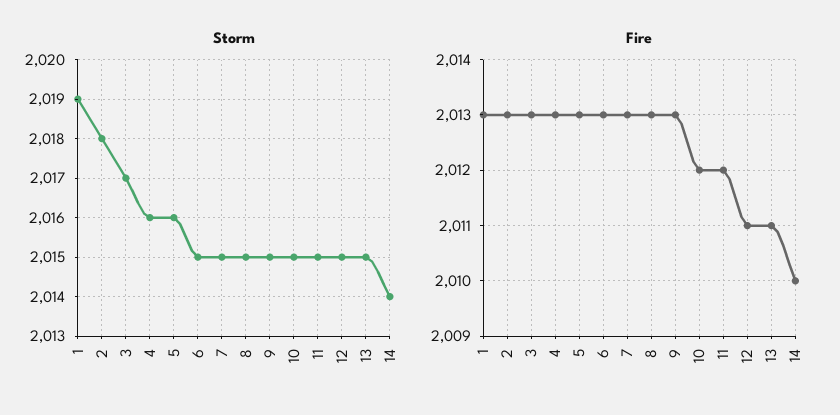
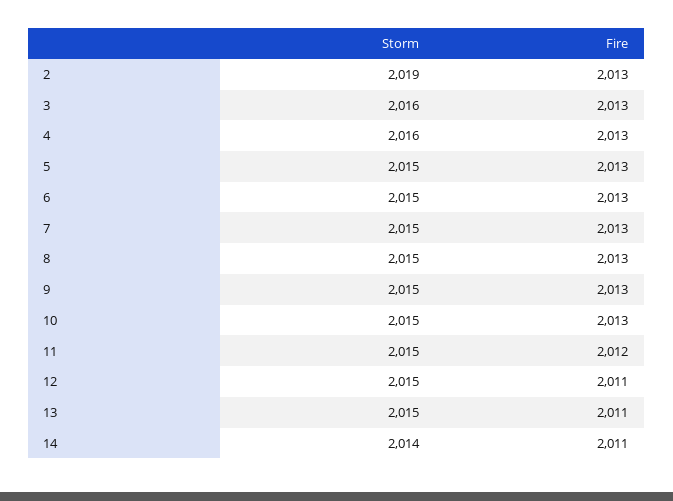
  {
    "Storm": {
-     "1": 2019,
-     "2": 2018,
+     "2": 2019,
-     "3": 2017,
+     "3": 2016,
      "4": 2016,
-     "5": 2016,
+     "5": 2015,
      "6": 2015,
      "7": 2015,
      "8": 2015,
      "9": 2015,
      "10": 2015,
      "11": 2015,
      "12": 2015,
      "13": 2015,
      "14": 2014
    },
    "Fire": {
-     "1": 2013,
      "2": 2013,
      "3": 2013,
      "4": 2013,
      "5": 2013,
      "6": 2013,
      "7": 2013,
      "8": 2013,
      "9": 2013,
-     "10": 2012,
+     "10": 2013,
      "11": 2012,
      "12": 2011,
      "13": 2011,
-     "14": 2010
+     "14": 2011
    }
  }

